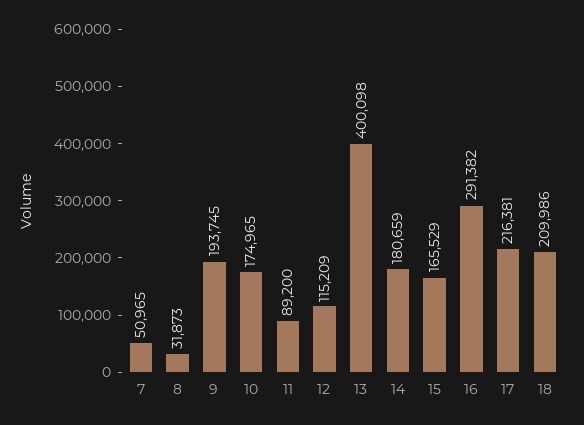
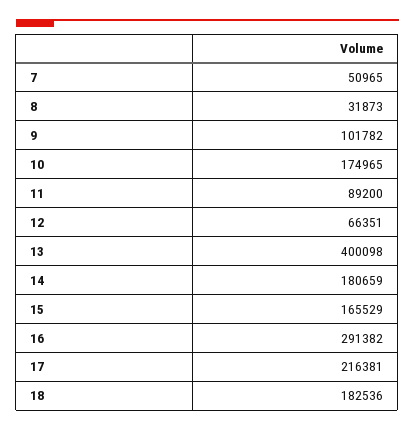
  {
    "7": 50965,
    "8": 31873,
-   "9": 193745,
+   "9": 101782,
    "10": 174965,
    "11": 89200,
-   "12": 115209,
+   "12": 66351,
    "13": 400098,
    "14": 180659,
    "15": 165529,
    "16": 291382,
    "17": 216381,
-   "18": 209986
+   "18": 182536
  }

